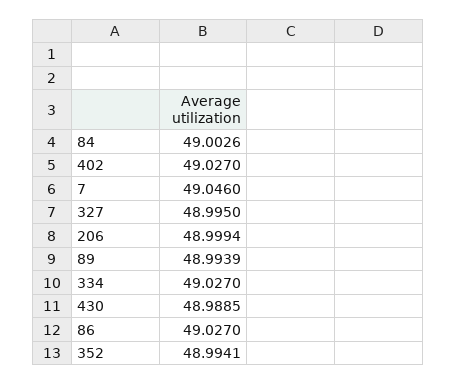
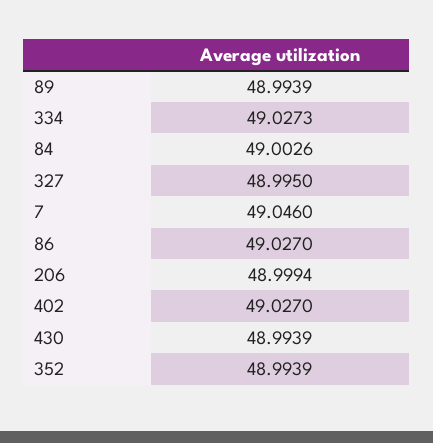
  {
    "84": 49.0026,
    "402": 49.027,
    "7": 49.046,
    "327": 48.995,
    "206": 48.9994,
    "89": 48.9939,
-   "334": 49.027,
+   "334": 49.0273,
-   "430": 48.9885,
+   "430": 48.9939,
    "86": 49.027,
-   "352": 48.9941
+   "352": 48.9939
  }

